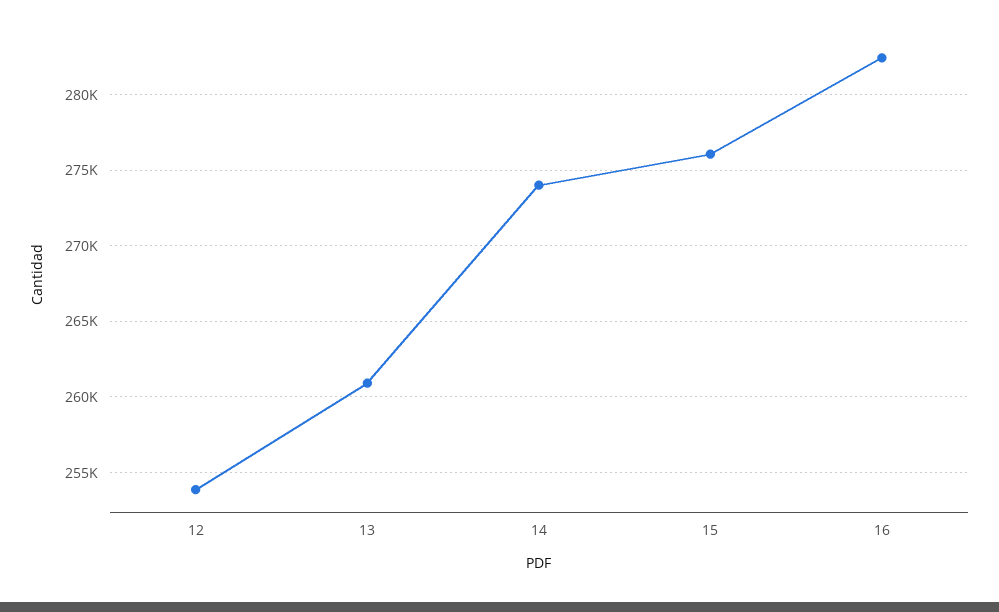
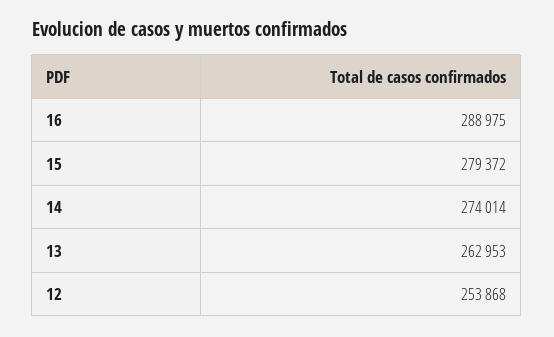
  {
    "12": 253868,
-   "13": 261000,
+   "13": 262953,
    "14": 274014,
-   "15": 276000,
+   "15": 279372,
-   "16": 282500
+   "16": 288975
  }

